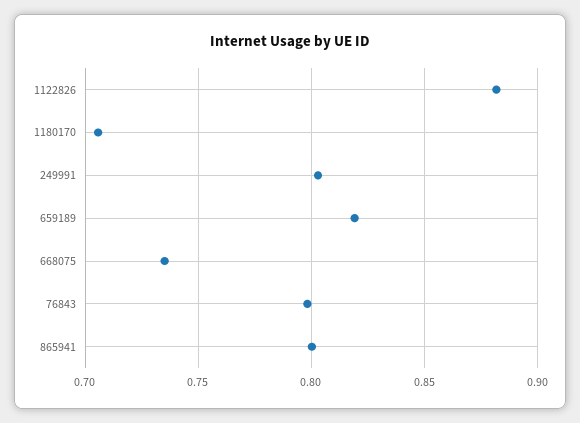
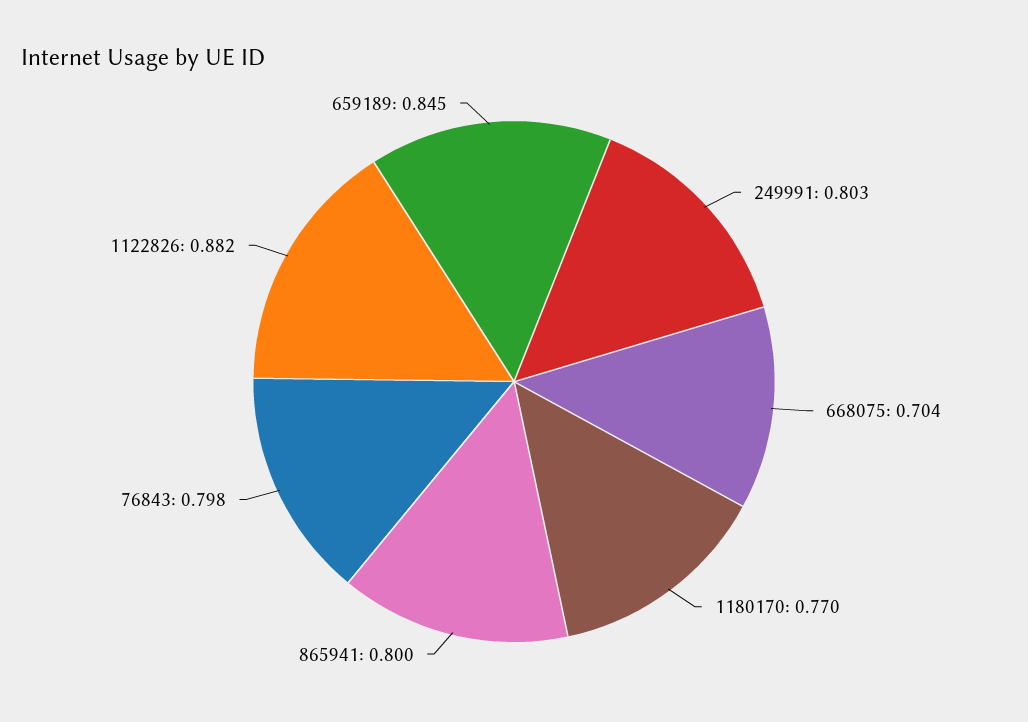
  {
    "1122826": 0.882,
-   "1180170": 0.705,
+   "1180170": 0.77,
    "249991": 0.803,
-   "659189": 0.82,
+   "659189": 0.845,
-   "668075": 0.735,
+   "668075": 0.704,
    "76843": 0.798,
    "865941": 0.8
  }

